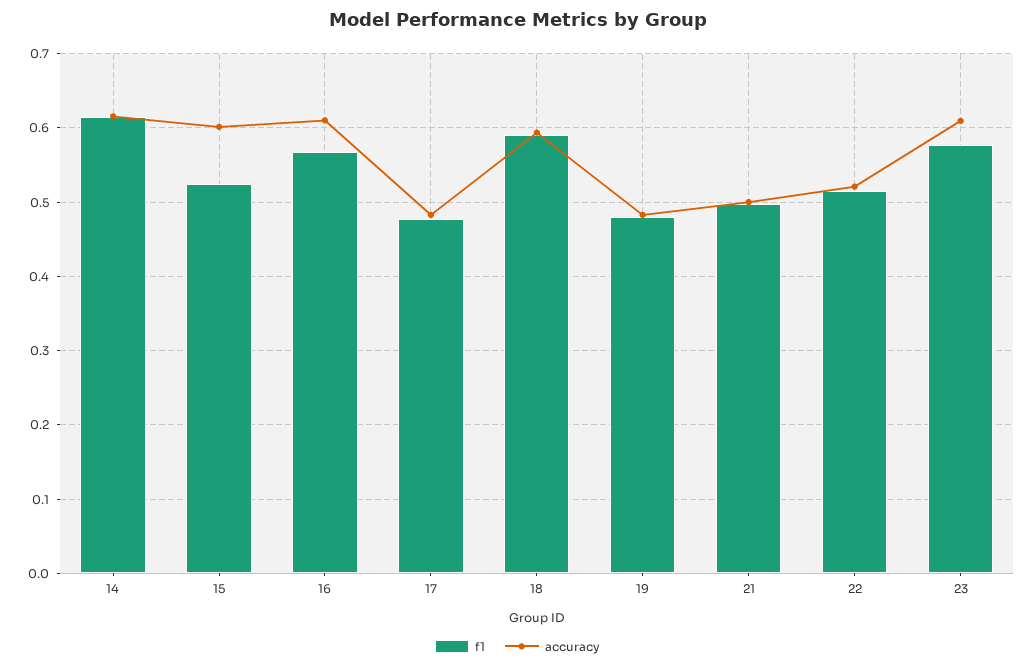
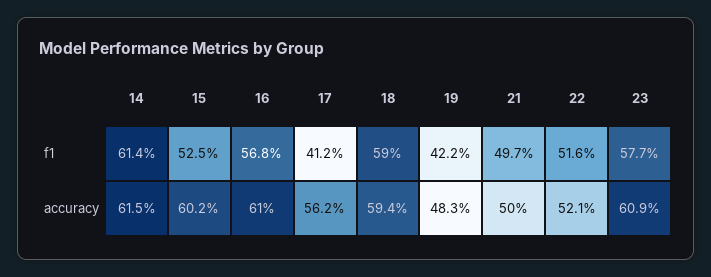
  {
    "f1": {
      "14": 0.614,
      "15": 0.525,
      "16": 0.568,
-     "17": 0.48,
+     "17": 0.412,
      "18": 0.59,
-     "19": 0.48,
+     "19": 0.422,
      "21": 0.497,
      "22": 0.516,
      "23": 0.577
    },
    "accuracy": {
      "14": 0.615,
      "15": 0.602,
      "16": 0.61,
-     "17": 0.48,
+     "17": 0.562,
      "18": 0.594,
      "19": 0.483,
      "21": 0.5,
      "22": 0.521,
      "23": 0.609
    }
  }

